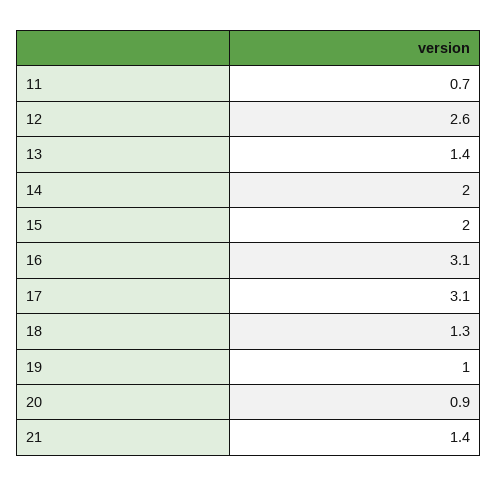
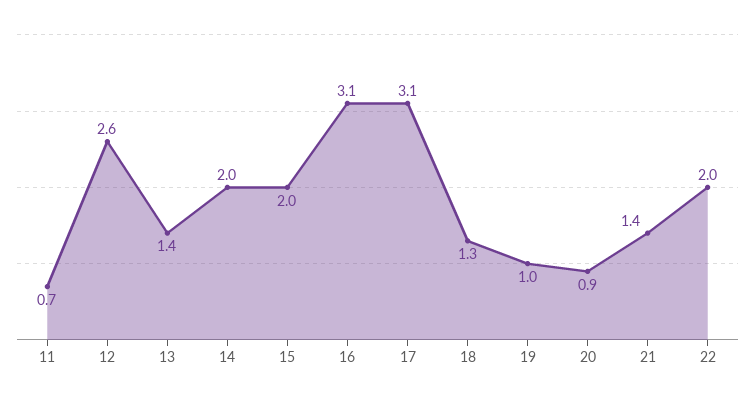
  {
    "11": 0.7,
    "12": 2.6,
    "13": 1.4,
    "14": 2,
    "15": 2,
    "16": 3.1,
    "17": 3.1,
    "18": 1.3,
    "19": 1,
    "20": 0.9,
-   "21": 1.4
+   "21": 1.4,
+   "22": 2
  }

